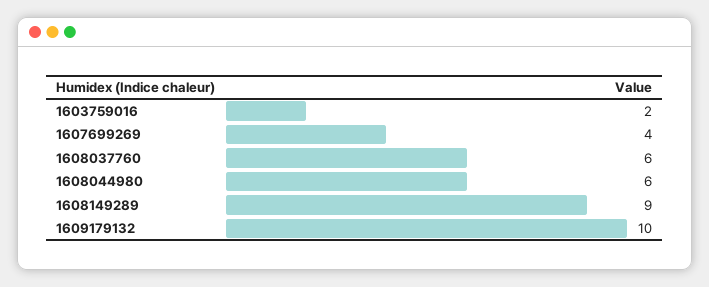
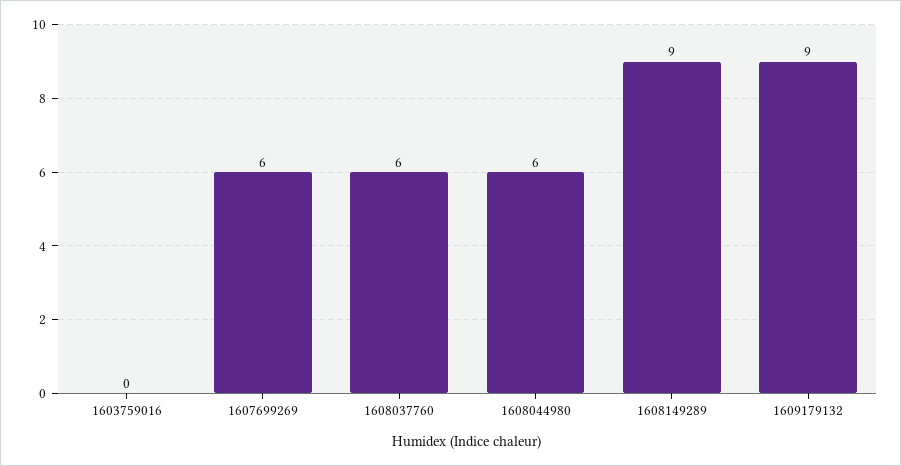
  {
-   "1603759016": 2,
+   "1603759016": 0,
-   "1607699269": 4,
+   "1607699269": 6,
    "1608037760": 6,
    "1608044980": 6,
    "1608149289": 9,
-   "1609179132": 10
+   "1609179132": 9
  }

